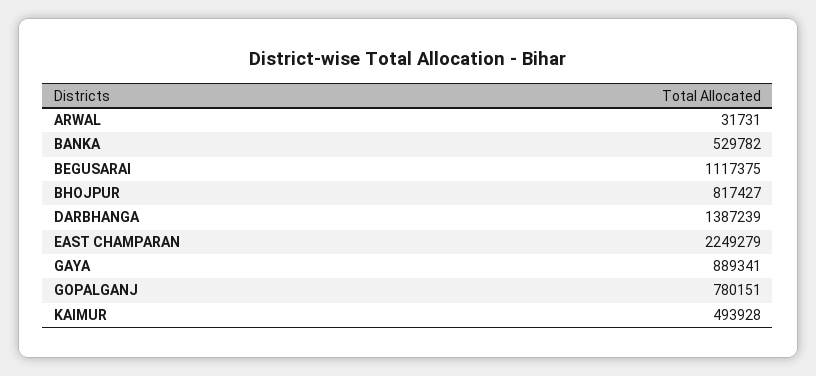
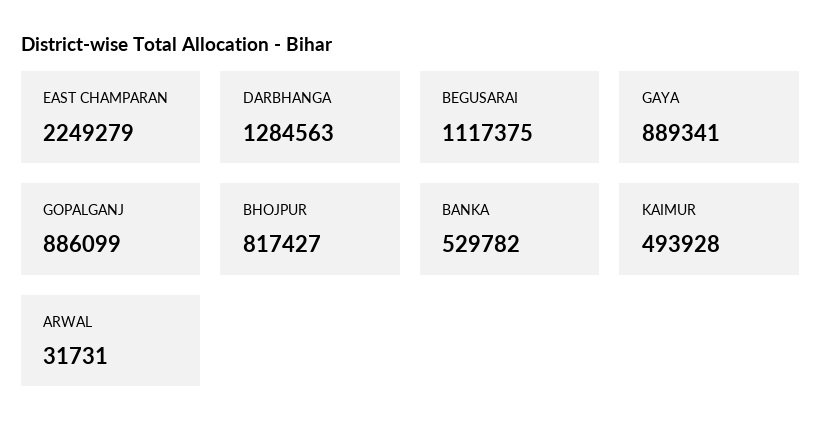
  {
    "ARWAL": 31731,
    "BANKA": 529782,
    "BEGUSARAI": 1117375,
    "BHOJPUR": 817427,
-   "DARBHANGA": 1387239,
+   "DARBHANGA": 1284563,
    "EAST CHAMPARAN": 2249279,
    "GAYA": 889341,
-   "GOPALGANJ": 780151,
+   "GOPALGANJ": 886099,
    "KAIMUR": 493928
  }

